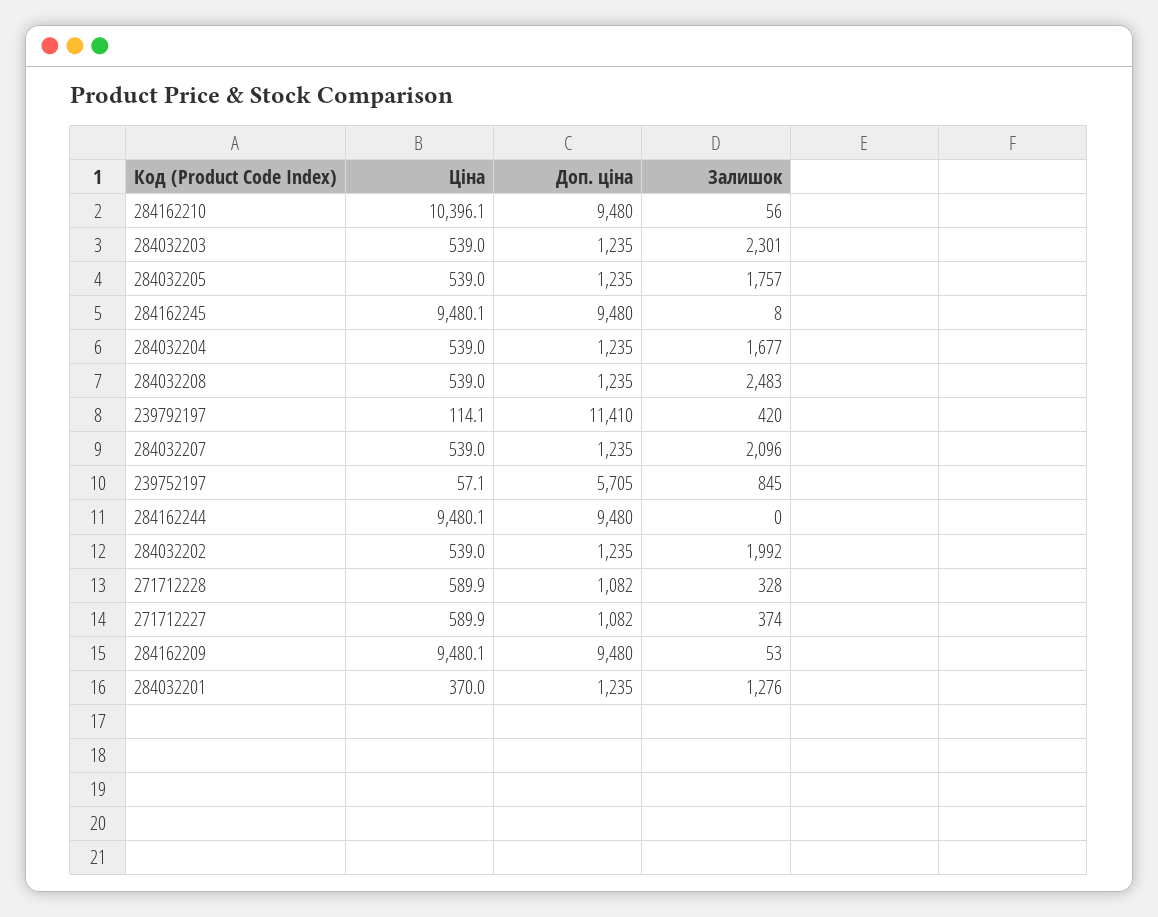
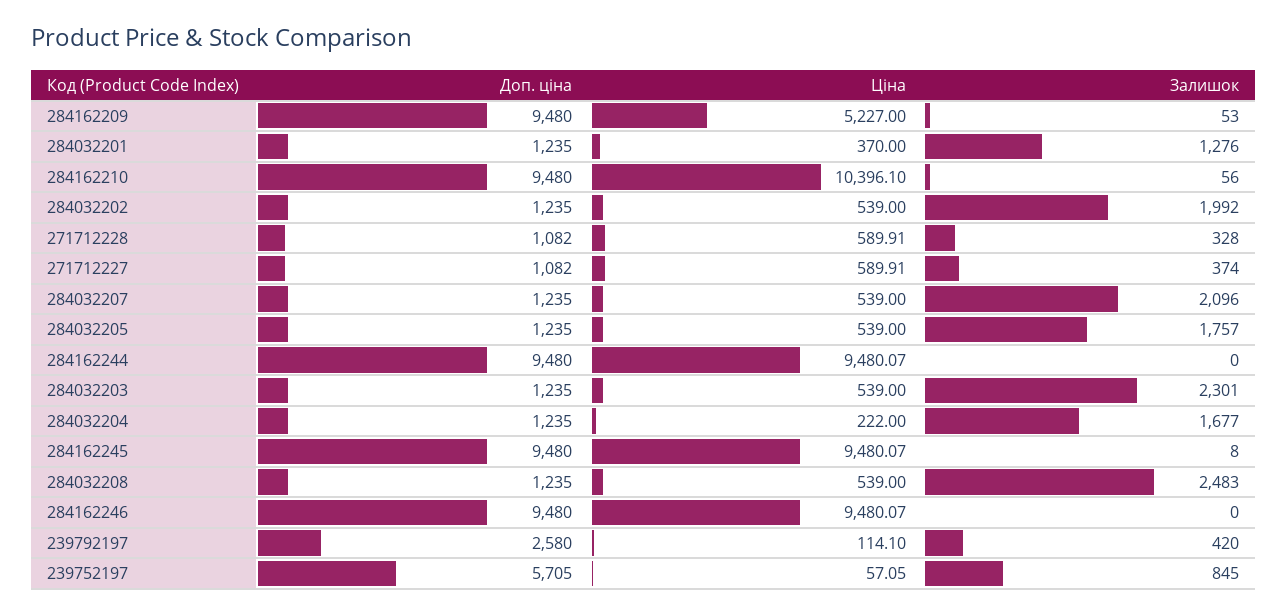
  {
    "Ціна": {
      "284162210": 10396.1,
      "284032203": 539,
      "284032205": 539,
      "284162245": 9480.07,
-     "284032204": 539,
+     "284032204": 222,
      "284032208": 539,
      "239792197": 114.1,
      "284032207": 539,
      "239752197": 57.05,
      "284162244": 9480.07,
      "284032202": 539,
      "271712228": 589.91,
      "271712227": 589.91,
-     "284162209": 9480.1,
+     "284162209": 5227,
-     "284032201": 370
+     "284032201": 370,
+     "284162246": 9480.07
    },
    "Доп. ціна": {
      "284162210": 9480,
      "284032203": 1235,
      "284032205": 1235,
      "284162245": 9480,
      "284032204": 1235,
      "284032208": 1235,
-     "239792197": 11410,
+     "239792197": 2580,
      "284032207": 1235,
      "239752197": 5705,
      "284162244": 9480,
      "284032202": 1235,
      "271712228": 1082,
      "271712227": 1082,
      "284162209": 9480,
-     "284032201": 1235
+     "284032201": 1235,
+     "284162246": 9480
    },
    "Залишок": {
      "284162210": 56,
      "284032203": 2301,
      "284032205": 1757,
      "284162245": 8,
      "284032204": 1677,
      "284032208": 2483,
      "239792197": 420,
      "284032207": 2096,
      "239752197": 845,
      "284162244": 0,
      "284032202": 1992,
      "271712228": 328,
      "271712227": 374,
      "284162209": 53,
-     "284032201": 1276
+     "284032201": 1276,
+     "284162246": 0
    }
  }

